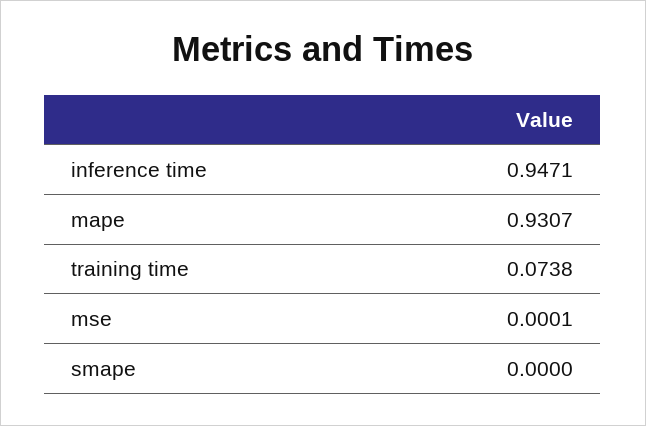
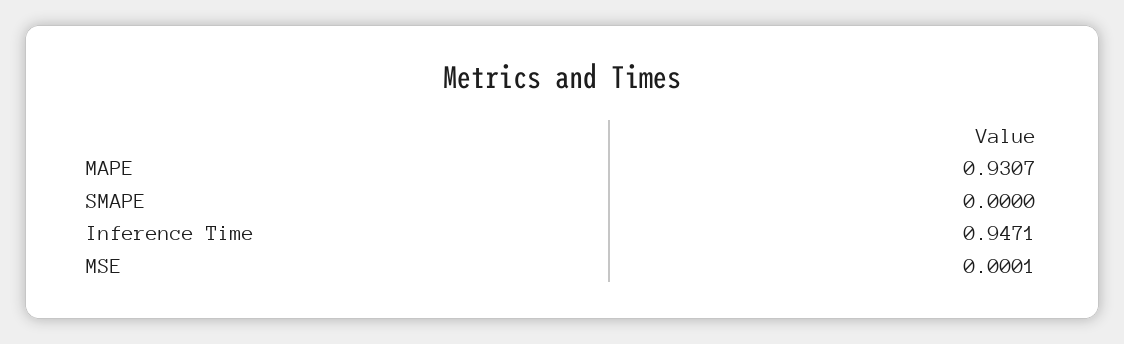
  {
    "inference time": 0.9471,
    "mape": 0.9307,
-   "training time": 0.0738,
    "mse": 0.0001,
    "smape": 0
  }

